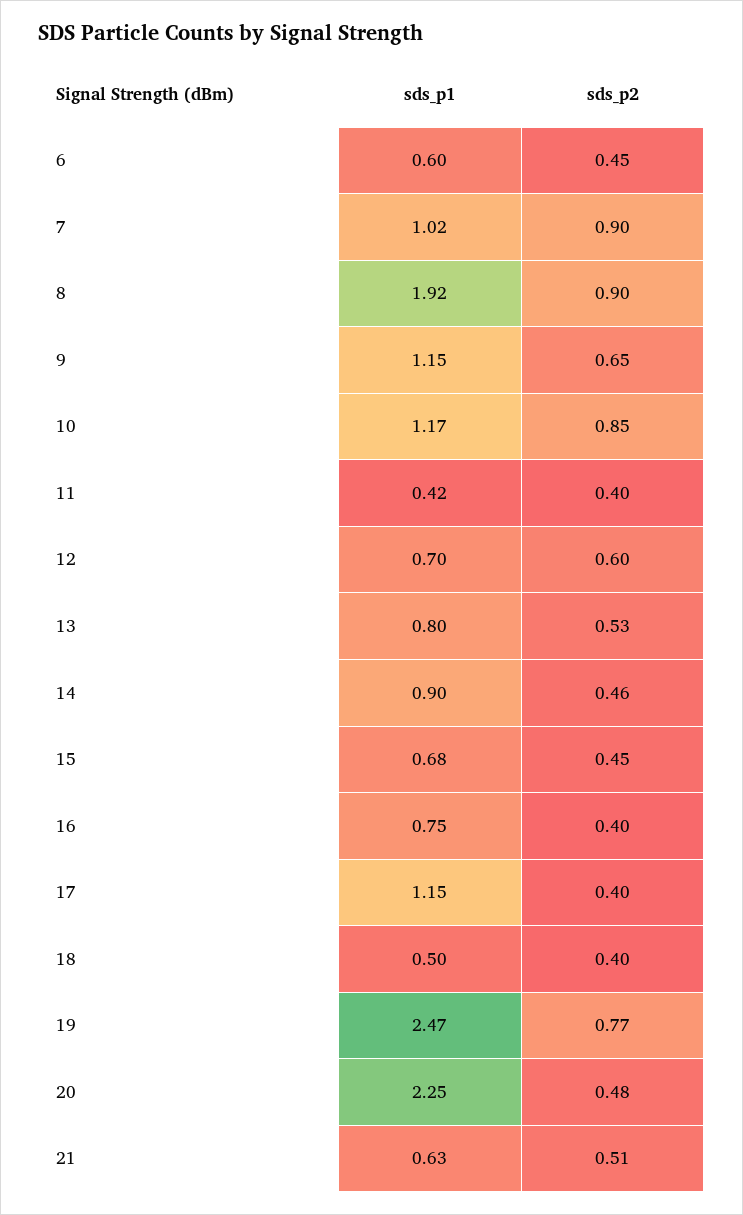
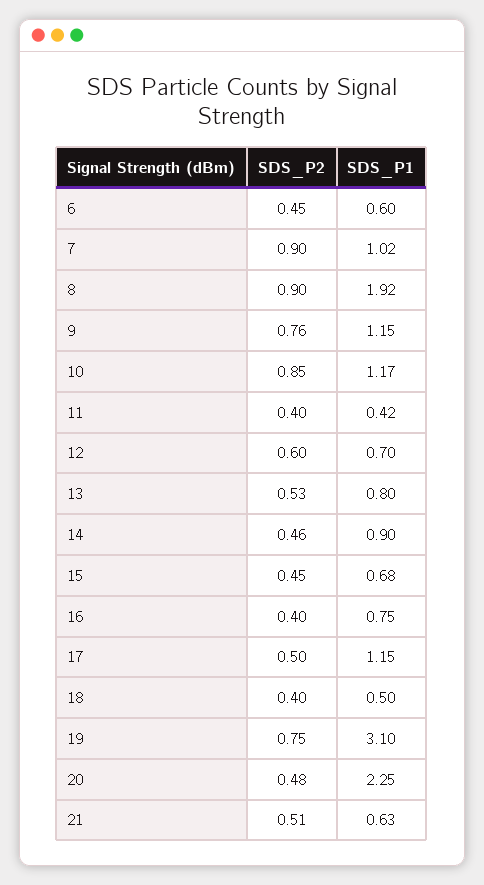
  {
    "sds_p1": {
      "6": 0.6,
      "7": 1.02,
      "8": 1.92,
      "9": 1.15,
      "10": 1.17,
      "11": 0.42,
      "12": 0.7,
      "13": 0.8,
      "14": 0.9,
      "15": 0.68,
      "16": 0.75,
      "17": 1.15,
      "18": 0.5,
-     "19": 2.47,
+     "19": 3.1,
      "20": 2.25,
      "21": 0.63
    },
    "sds_p2": {
      "6": 0.45,
      "7": 0.9,
      "8": 0.9,
-     "9": 0.65,
+     "9": 0.76,
      "10": 0.85,
      "11": 0.4,
      "12": 0.6,
      "13": 0.53,
      "14": 0.46,
      "15": 0.45,
      "16": 0.4,
-     "17": 0.4,
+     "17": 0.5,
      "18": 0.4,
-     "19": 0.77,
+     "19": 0.75,
      "20": 0.48,
      "21": 0.51
    }
  }

